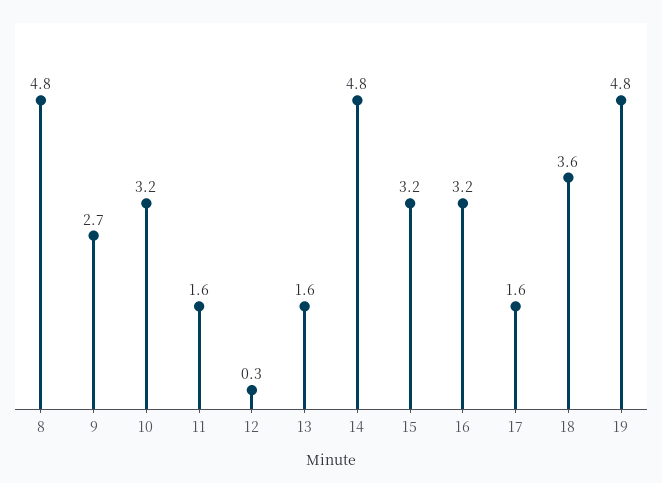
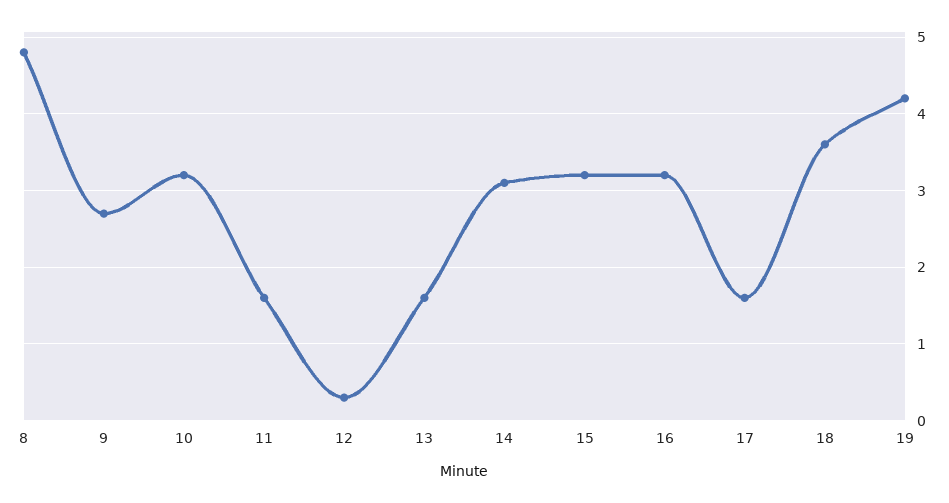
  {
    "8": 4.8,
    "9": 2.7,
    "10": 3.2,
    "11": 1.6,
    "12": 0.3,
    "13": 1.6,
-   "14": 4.8,
+   "14": 3.1,
    "15": 3.2,
    "16": 3.2,
    "17": 1.6,
    "18": 3.6,
-   "19": 4.8
+   "19": 4.2
  }

